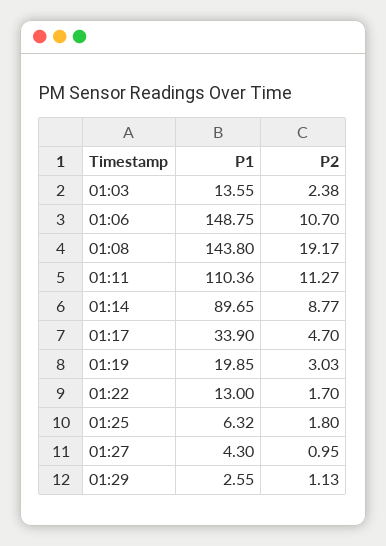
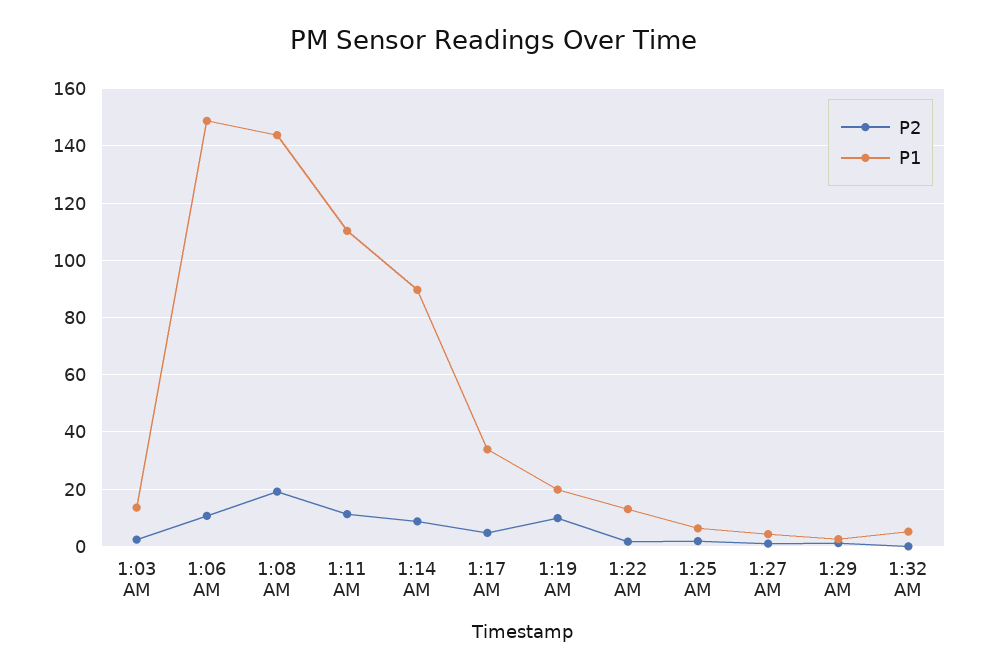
  {
    "P1": {
      "01:03": 13.55,
      "01:06": 148.75,
      "01:08": 143.8,
      "01:11": 110.36,
      "01:14": 89.65,
      "01:17": 33.9,
      "01:19": 19.85,
      "01:22": 13,
      "01:25": 6.32,
      "01:27": 4.3,
-     "01:29": 2.55
+     "01:29": 2.55,
+     "1:32 AM": 5
    },
    "P2": {
      "01:03": 2.38,
      "01:06": 10.7,
      "01:08": 19.17,
      "01:11": 11.27,
      "01:14": 8.77,
      "01:17": 4.7,
-     "01:19": 3.03,
+     "01:19": 10,
      "01:22": 1.7,
      "01:25": 1.8,
      "01:27": 0.95,
-     "01:29": 1.13
+     "01:29": 1.13,
+     "1:32 AM": 0
    }
  }

